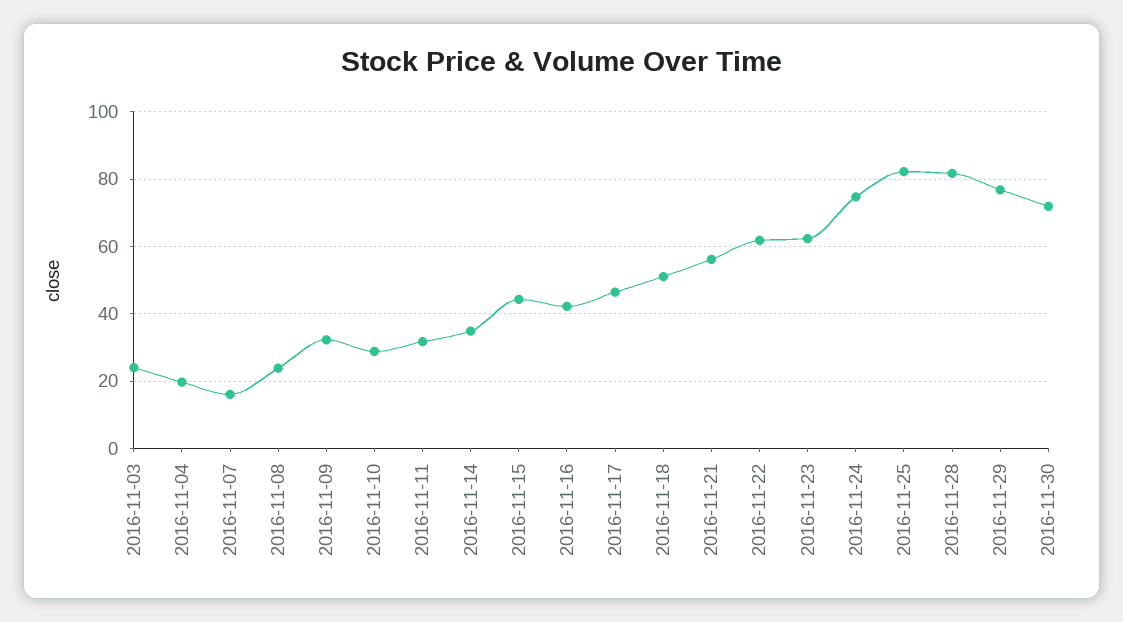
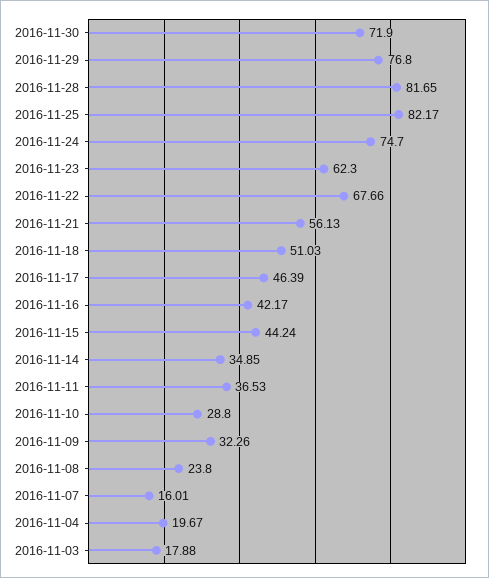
  {
-   "2016-11-03": 24,
+   "2016-11-03": 17.88,
    "2016-11-04": 19.67,
    "2016-11-07": 16.01,
    "2016-11-08": 23.8,
    "2016-11-09": 32.26,
    "2016-11-10": 28.8,
-   "2016-11-11": 32,
+   "2016-11-11": 36.53,
    "2016-11-14": 34.85,
    "2016-11-15": 44.24,
    "2016-11-16": 42.17,
    "2016-11-17": 46.39,
    "2016-11-18": 51.03,
    "2016-11-21": 56.13,
-   "2016-11-22": 62,
+   "2016-11-22": 67.66,
    "2016-11-23": 62.3,
    "2016-11-24": 74.7,
    "2016-11-25": 82.17,
    "2016-11-28": 81.65,
    "2016-11-29": 76.8,
    "2016-11-30": 71.9
  }

